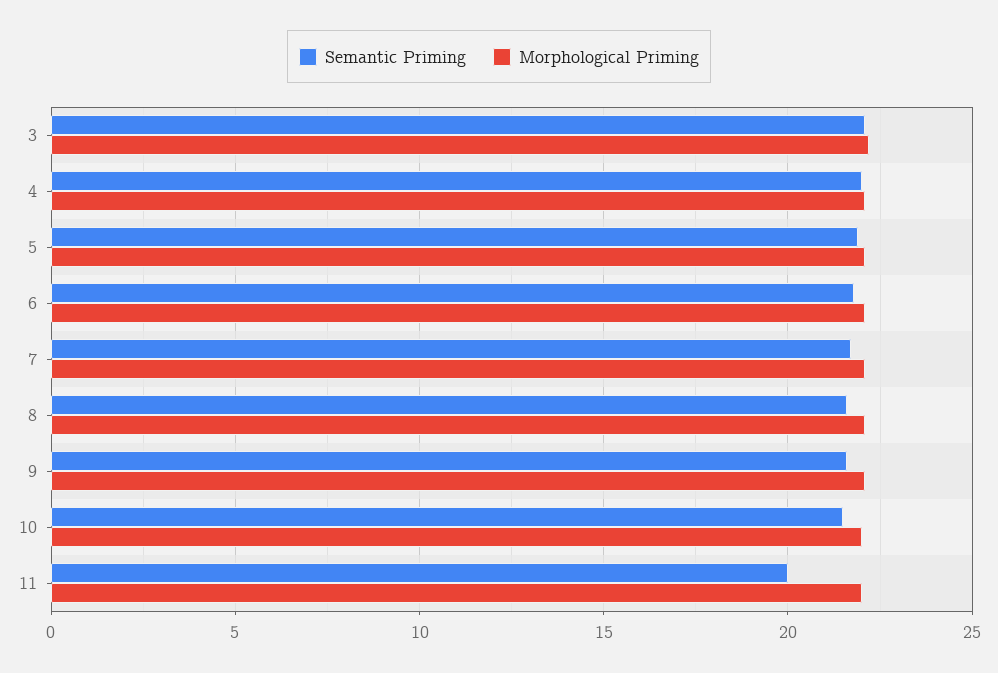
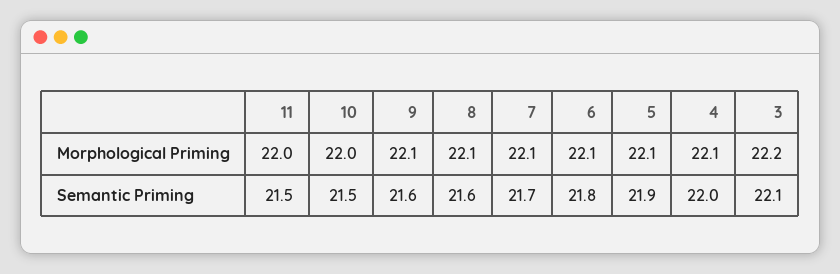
  {
    "Semantic Priming": {
      "3": 22.1,
      "4": 22,
      "5": 21.9,
      "6": 21.8,
      "7": 21.7,
      "8": 21.6,
      "9": 21.6,
      "10": 21.5,
-     "11": 20
+     "11": 21.5
    },
    "Morphological Priming": {
      "3": 22.2,
      "4": 22.1,
      "5": 22.1,
      "6": 22.1,
      "7": 22.1,
      "8": 22.1,
      "9": 22.1,
      "10": 22,
      "11": 22
    }
  }

